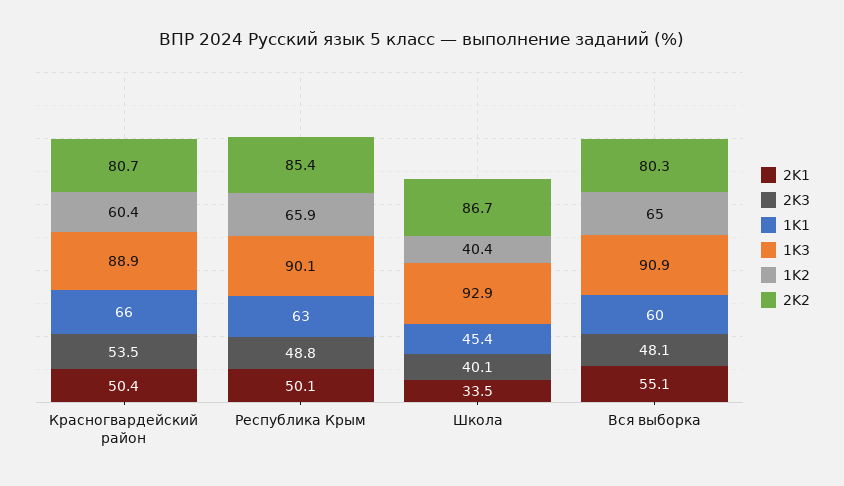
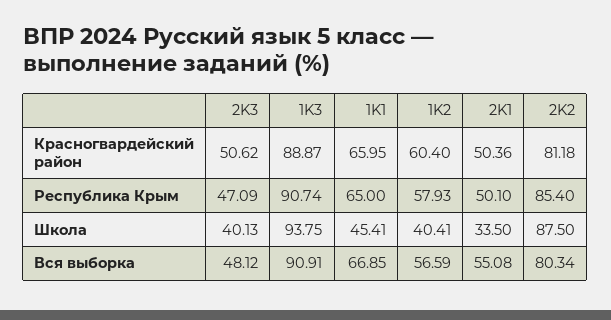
  {
    "2K1": {
      "Красногвардейский район": 50.36,
      "Республика Крым": 50.1,
      "Школа": 33.5,
      "Вся выборка": 55.08
    },
    "2K3": {
-     "Красногвардейский район": 53.5,
+     "Красногвардейский район": 50.62,
-     "Республика Крым": 48.8,
+     "Республика Крым": 47.09,
      "Школа": 40.13,
      "Вся выборка": 48.12
    },
    "1K1": {
      "Красногвардейский район": 65.95,
-     "Республика Крым": 63,
+     "Республика Крым": 65,
      "Школа": 45.41,
-     "Вся выборка": 60
+     "Вся выборка": 66.85
    },
    "1K3": {
      "Красногвардейский район": 88.87,
-     "Республика Крым": 90.1,
+     "Республика Крым": 90.74,
-     "Школа": 92.9,
+     "Школа": 93.75,
      "Вся выборка": 90.91
    },
    "1K2": {
      "Красногвардейский район": 60.4,
-     "Республика Крым": 65.9,
+     "Республика Крым": 57.93,
      "Школа": 40.41,
-     "Вся выборка": 65
+     "Вся выборка": 56.59
    },
    "2K2": {
-     "Красногвардейский район": 80.7,
+     "Красногвардейский район": 81.18,
      "Республика Крым": 85.4,
-     "Школа": 86.7,
+     "Школа": 87.5,
      "Вся выборка": 80.34
    }
  }

